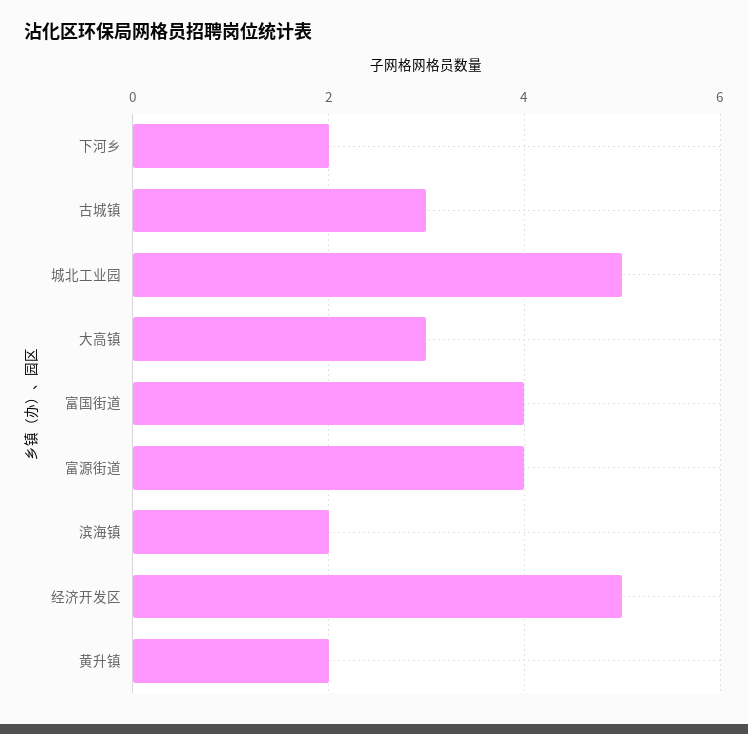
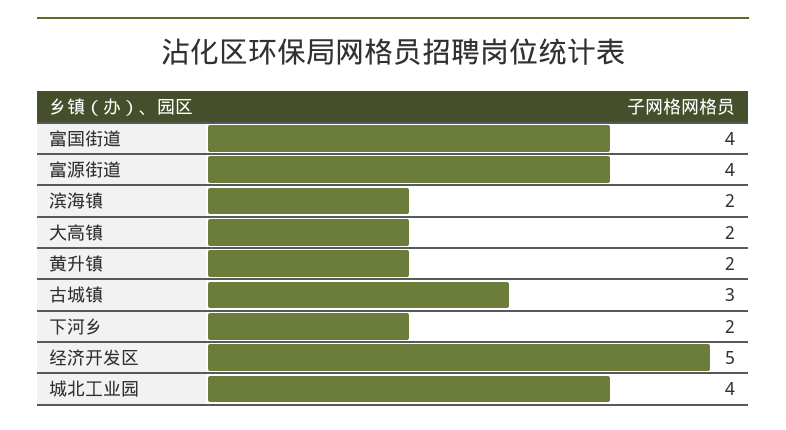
  {
    "下河乡": 2,
    "古城镇": 3,
-   "城北工业园": 5,
+   "城北工业园": 4,
-   "大高镇": 3,
+   "大高镇": 2,
    "富国街道": 4,
    "富源街道": 4,
    "滨海镇": 2,
    "经济开发区": 5,
    "黄升镇": 2
  }

